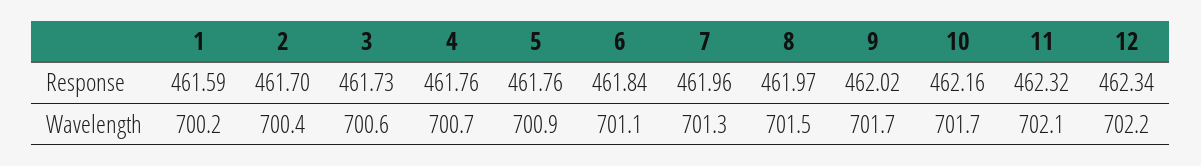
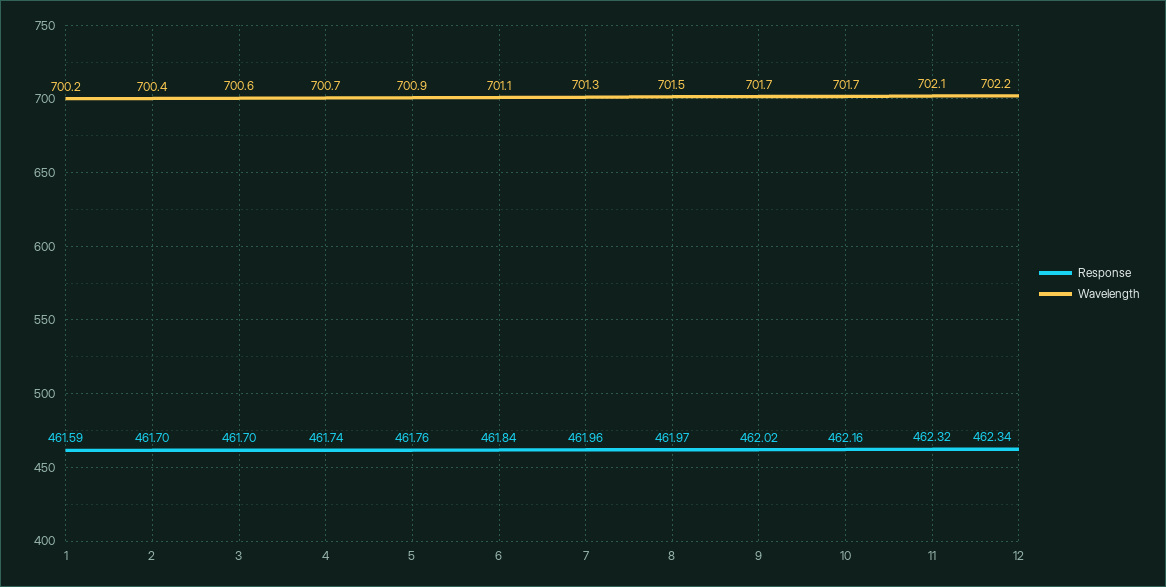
  {
    "Response": {
      "1": 461.59,
      "2": 461.7,
-     "3": 461.73,
+     "3": 461.7,
-     "4": 461.76,
+     "4": 461.74,
      "5": 461.76,
      "6": 461.84,
      "7": 461.96,
      "8": 461.97,
      "9": 462.02,
      "10": 462.16,
      "11": 462.32,
      "12": 462.34
    },
    "Wavelength": {
      "1": 700.2,
      "2": 700.4,
      "3": 700.6,
      "4": 700.7,
      "5": 700.9,
      "6": 701.1,
      "7": 701.3,
      "8": 701.5,
      "9": 701.7,
      "10": 701.7,
      "11": 702.1,
      "12": 702.2
    }
  }

